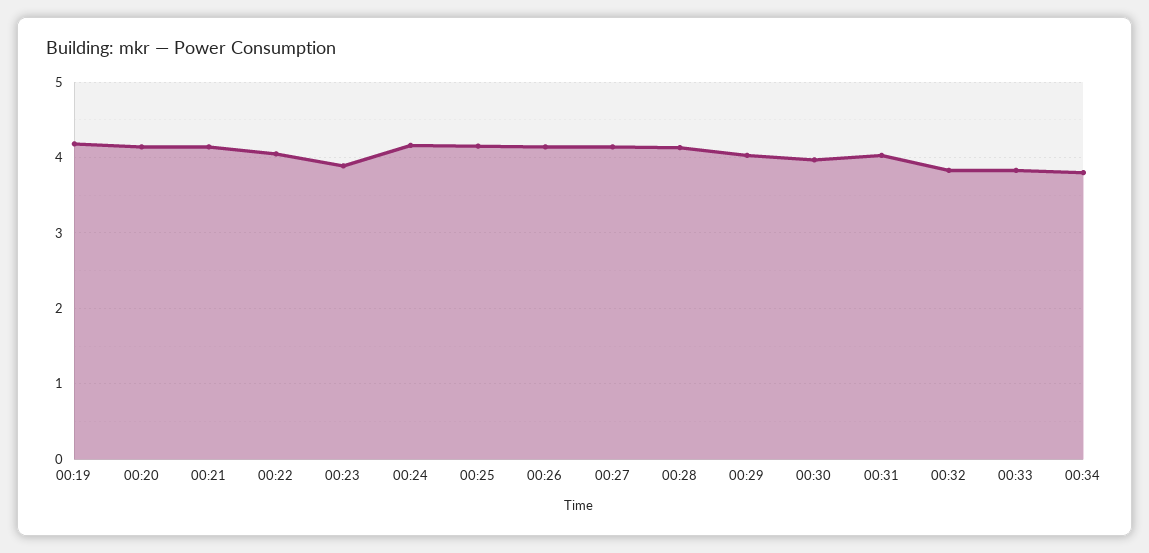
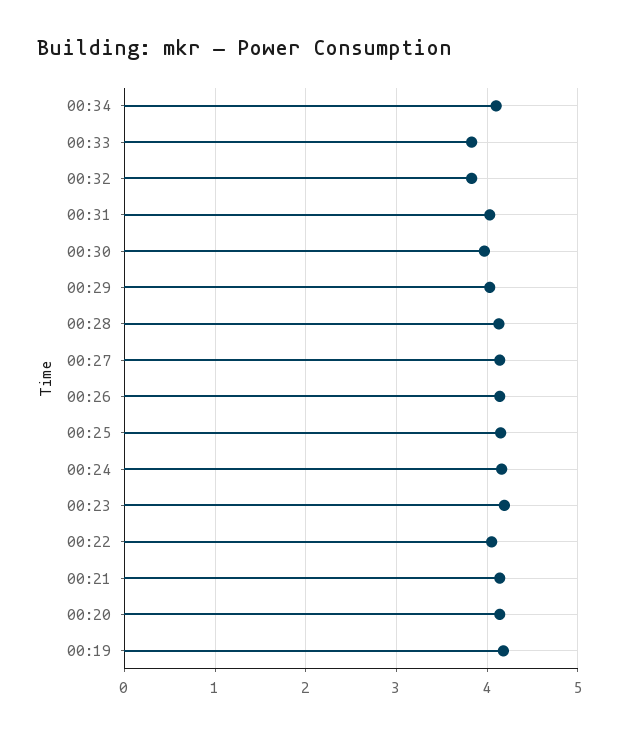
  {
    "00:19": 4.2,
    "00:20": 4.1,
    "00:21": 4.1,
    "00:22": 4.1,
-   "00:23": 3.9,
+   "00:23": 4.2,
    "00:24": 4.2,
    "00:25": 4.2,
    "00:26": 4.1,
    "00:27": 4.1,
    "00:28": 4.1,
    "00:29": 4,
    "00:30": 4,
    "00:31": 4,
    "00:32": 3.8,
    "00:33": 3.8,
-   "00:34": 3.8
+   "00:34": 4.1
  }

